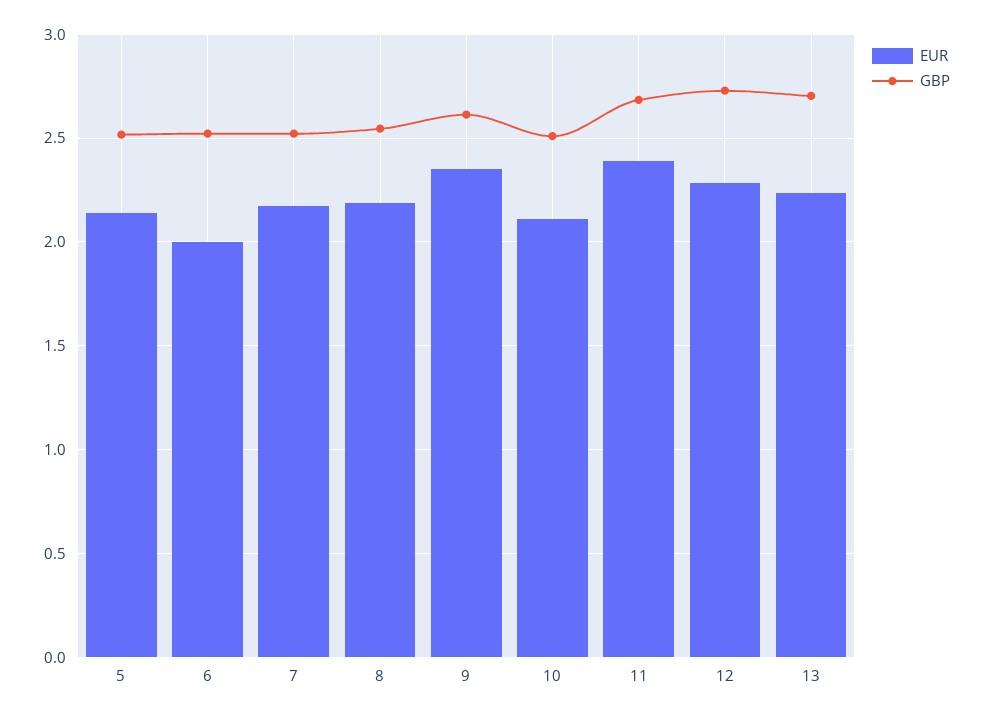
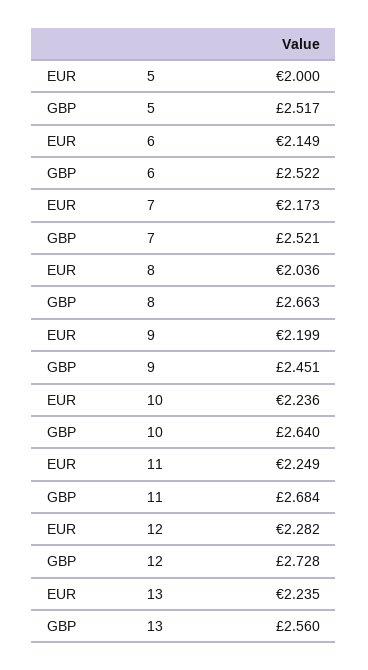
  {
    "EUR": {
-     "5": 2.15,
+     "5": 2,
-     "6": 2,
+     "6": 2.149,
      "7": 2.173,
-     "8": 2.2,
+     "8": 2.036,
-     "9": 2.35,
+     "9": 2.199,
-     "10": 2.1,
+     "10": 2.236,
-     "11": 2.4,
+     "11": 2.249,
      "12": 2.282,
      "13": 2.235
    },
    "GBP": {
      "5": 2.517,
      "6": 2.522,
      "7": 2.521,
-     "8": 2.55,
+     "8": 2.663,
-     "9": 2.6,
+     "9": 2.451,
-     "10": 2.5,
+     "10": 2.64,
      "11": 2.684,
      "12": 2.728,
-     "13": 2.7
+     "13": 2.56
    }
  }

